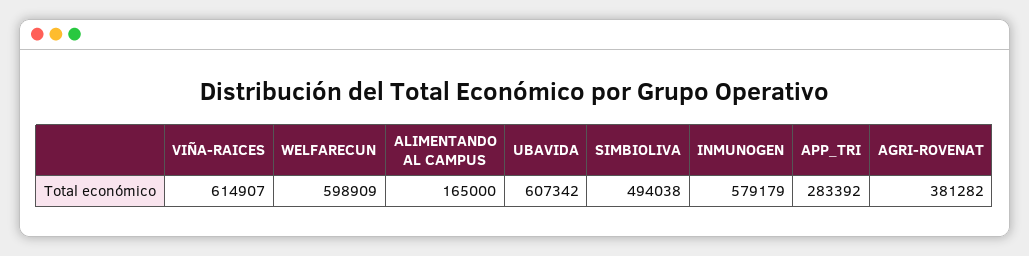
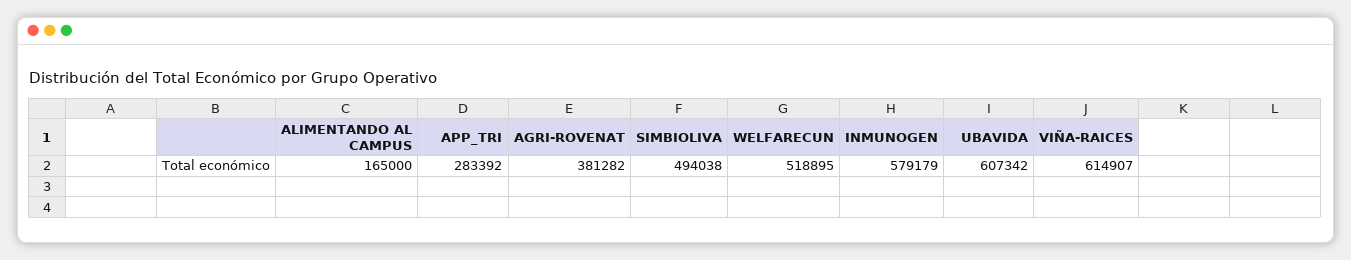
  {
    "VIÑA-RAICES": 614907,
-   "WELFARECUN": 598909,
+   "WELFARECUN": 518895,
    "ALIMENTANDO AL CAMPUS": 165000,
    "UBAVIDA": 607342,
    "SIMBIOLIVA": 494038,
    "INMUNOGEN": 579179,
    "APP_TRI": 283392,
    "AGRI-ROVENAT": 381282
  }

